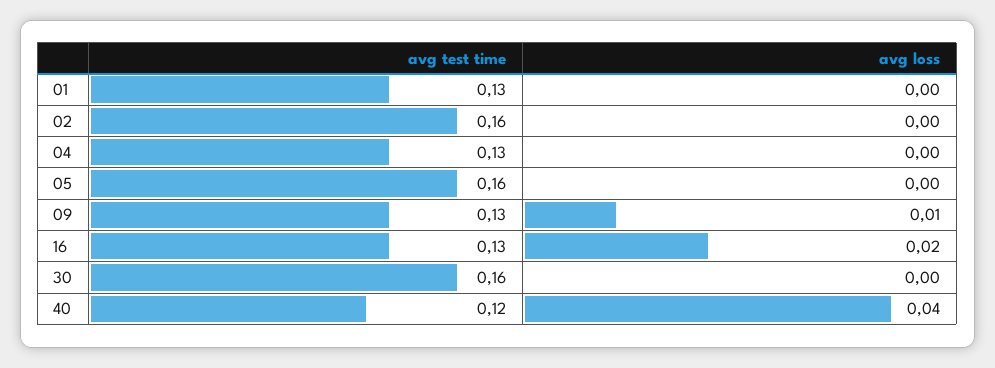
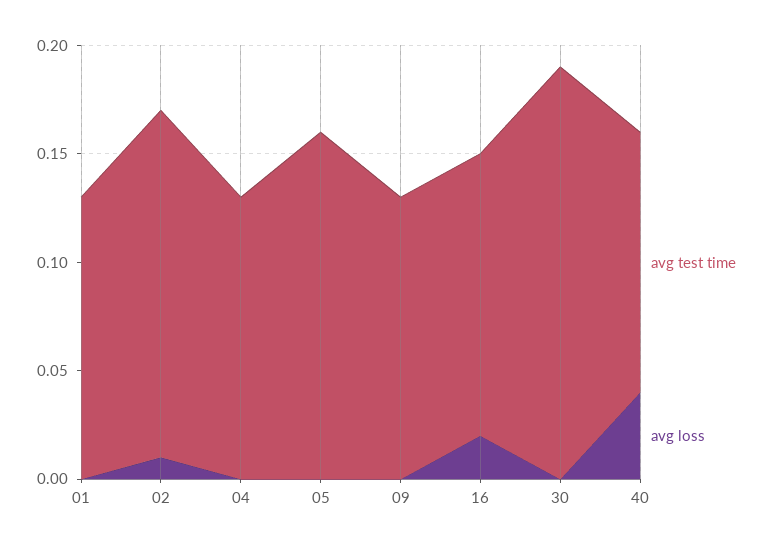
  {
    "avg test time": {
      "01": 0.13,
      "02": 0.16,
      "04": 0.13,
      "05": 0.16,
      "09": 0.13,
      "16": 0.13,
-     "30": 0.16,
+     "30": 0.19,
      "40": 0.12
    },
    "avg loss": {
      "01": 0,
-     "02": 0,
+     "02": 0.01,
      "04": 0,
      "05": 0,
-     "09": 0.01,
+     "09": 0,
      "16": 0.02,
      "30": 0,
      "40": 0.04
    }
  }

